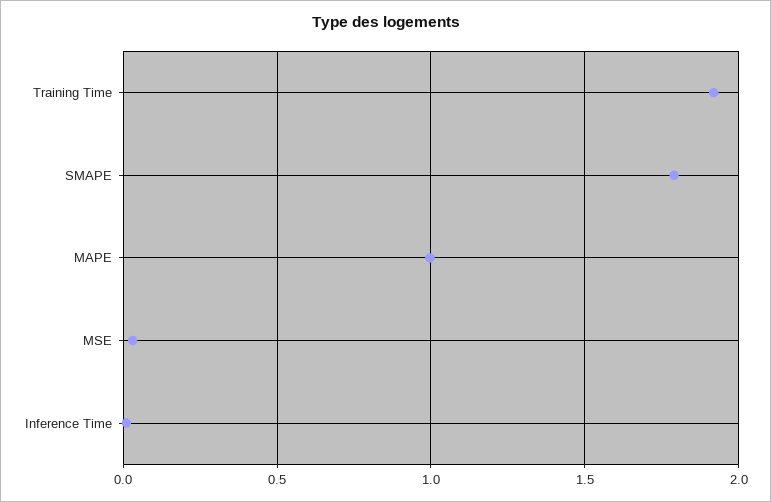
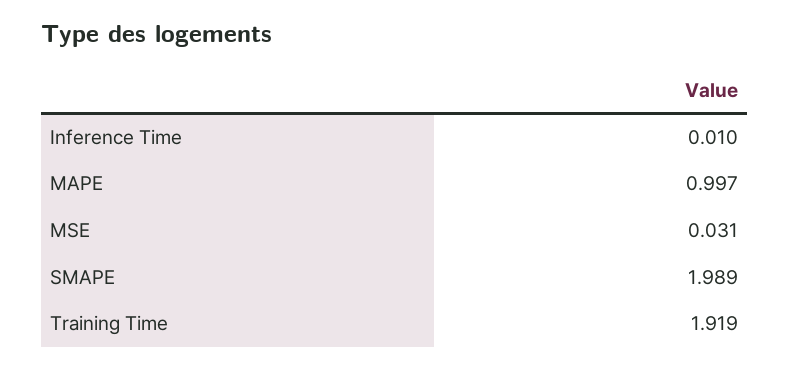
  {
    "Training Time": 1.919,
-   "SMAPE": 1.8,
+   "SMAPE": 1.989,
    "MAPE": 0.997,
    "MSE": 0.031,
    "Inference Time": 0.01
  }

